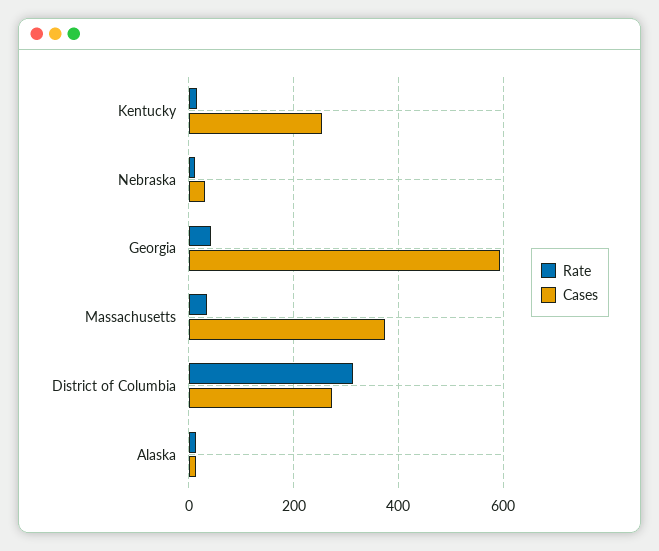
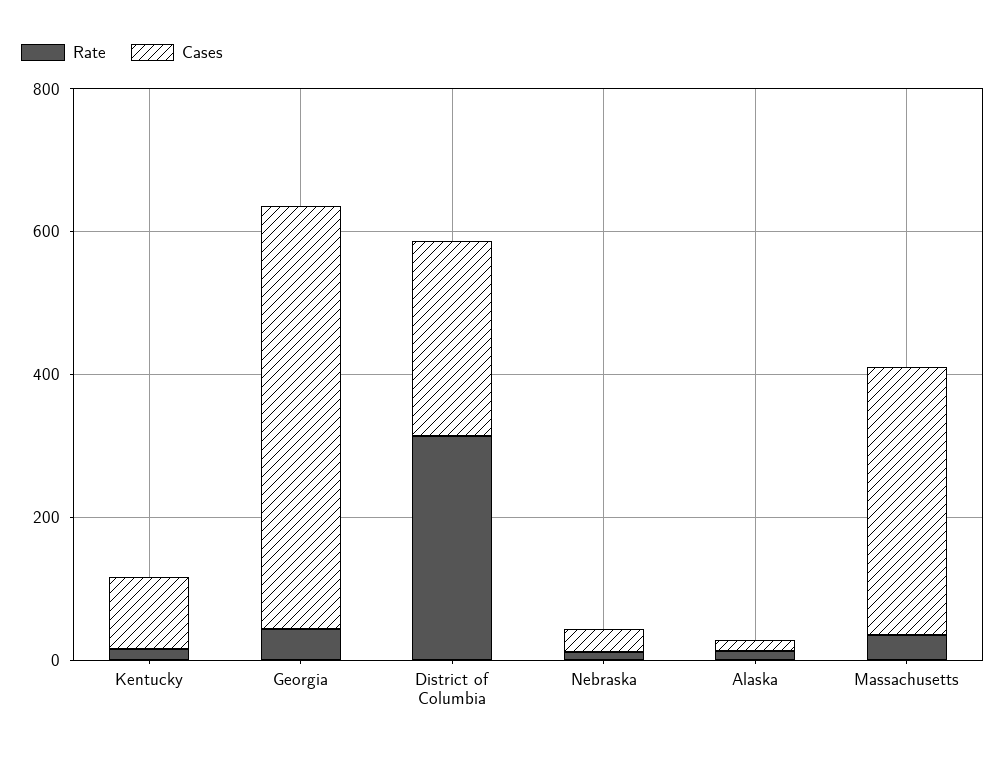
  {
    "Rate": {
      "Kentucky": 20,
      "Nebraska": 20,
      "Georgia": 40,
      "Massachusetts": 40,
      "District of Columbia": 320,
      "Alaska": 20
    },
    "Cases": {
-     "Kentucky": 260,
+     "Kentucky": 100,
      "Nebraska": 40,
      "Georgia": 600,
      "Massachusetts": 380,
      "District of Columbia": 280,
      "Alaska": 20
    }
  }

